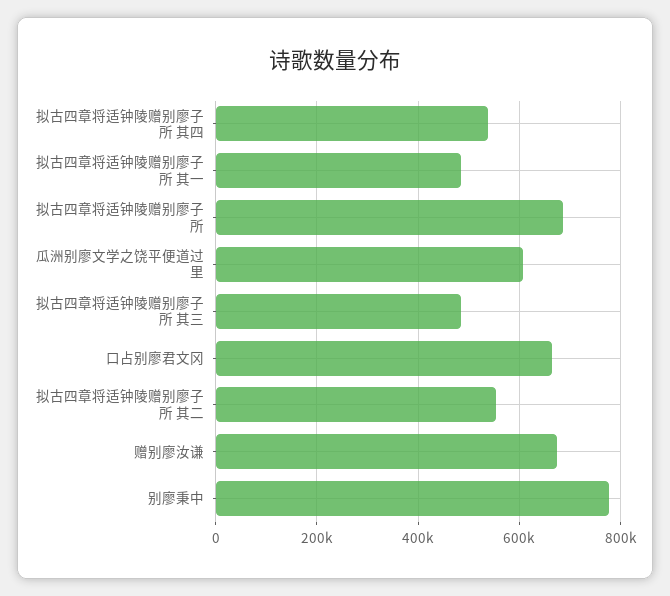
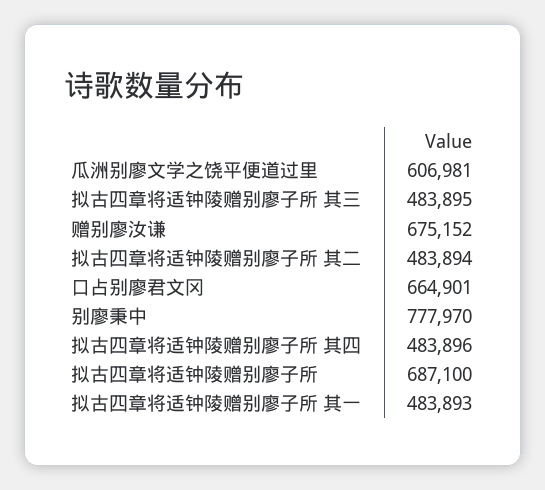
  {
-   "拟古四章将适钟陵赠别廖子所 其四": 540000,
+   "拟古四章将适钟陵赠别廖子所 其四": 483896,
    "拟古四章将适钟陵赠别廖子所 其一": 483893,
    "拟古四章将适钟陵赠别廖子所": 687100,
    "瓜洲别廖文学之饶平便道过里": 606981,
    "拟古四章将适钟陵赠别廖子所 其三": 483895,
    "口占别廖君文冈": 664901,
-   "拟古四章将适钟陵赠别廖子所 其二": 560000,
+   "拟古四章将适钟陵赠别廖子所 其二": 483894,
    "赠别廖汝谦": 675152,
    "别廖秉中": 777970
  }

